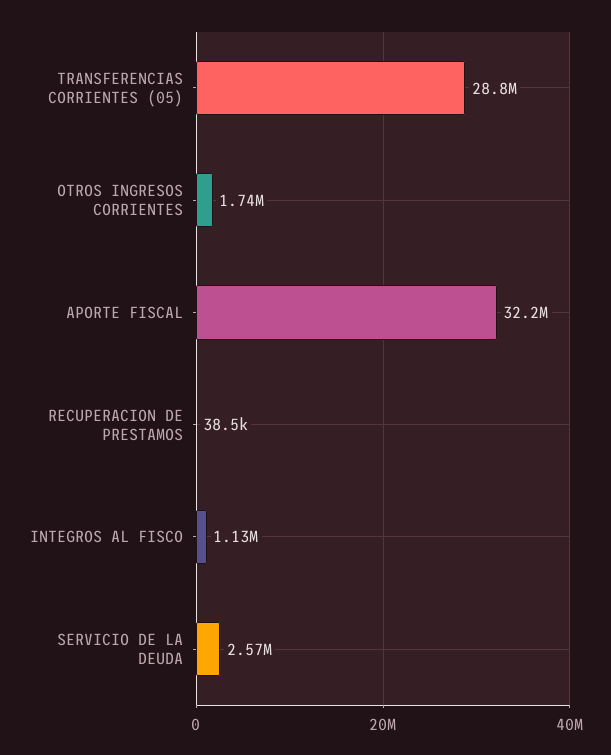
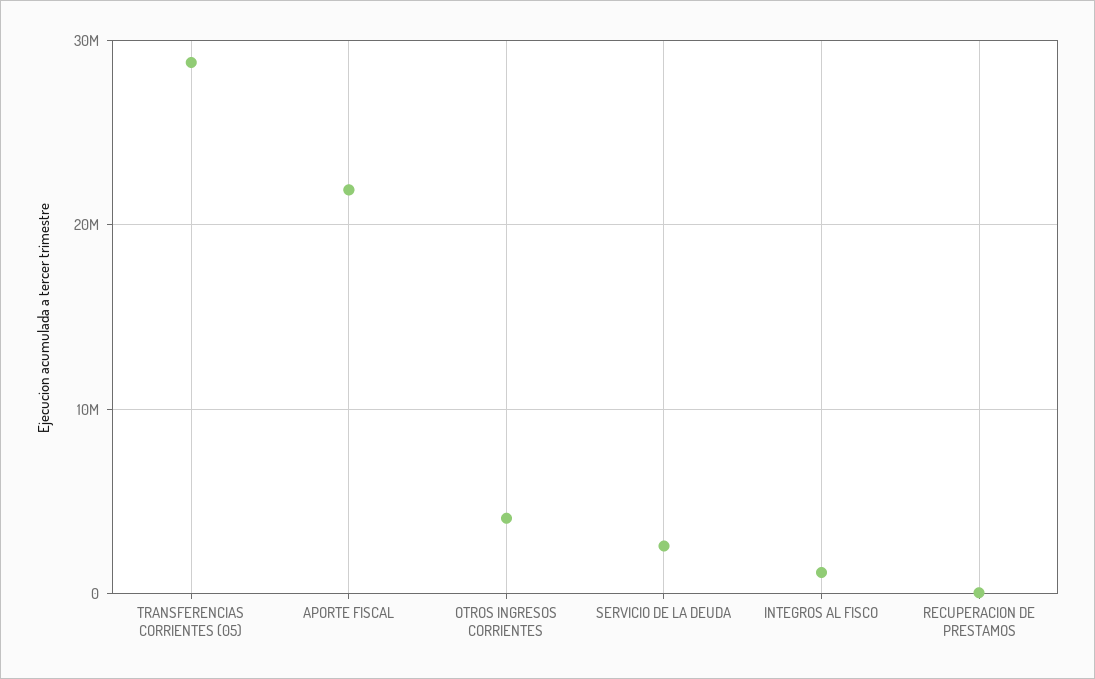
  {
    "TRANSFERENCIAS CORRIENTES (05)": 28800000,
-   "OTROS INGRESOS CORRIENTES": 1740000,
+   "OTROS INGRESOS CORRIENTES": 4000000,
-   "APORTE FISCAL": 32200000,
+   "APORTE FISCAL": 22000000,
    "RECUPERACION DE PRESTAMOS": 38500,
    "INTEGROS AL FISCO": 1130000,
    "SERVICIO DE LA DEUDA": 2570000
  }

